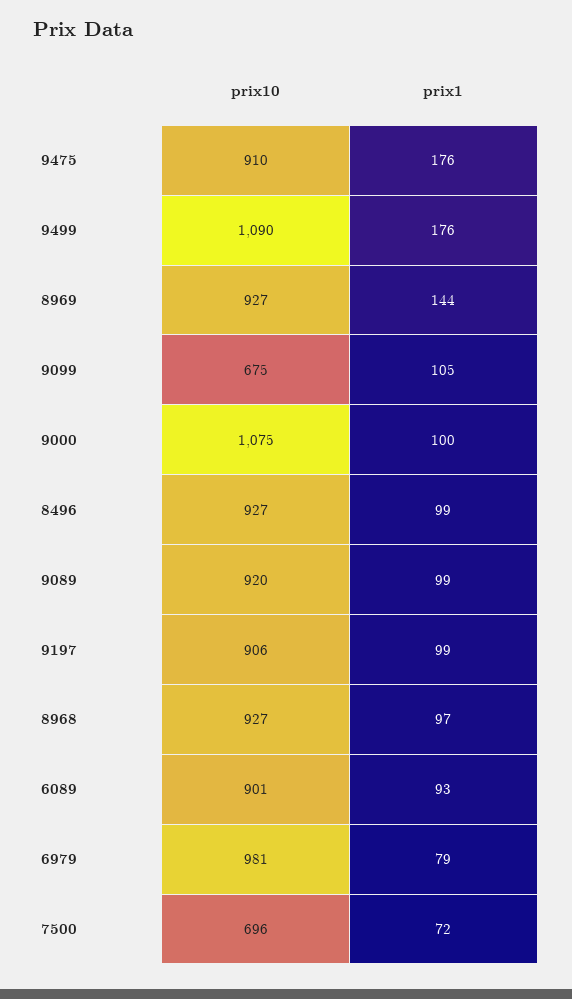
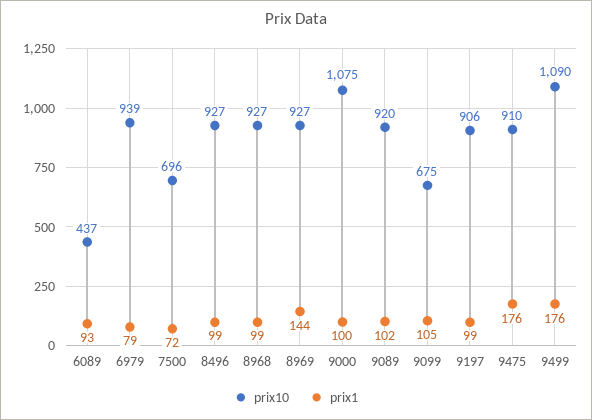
  {
    "prix10": {
      "9475": 910,
      "9499": 1090,
      "8969": 927,
      "9099": 675,
      "9000": 1075,
      "8496": 927,
      "9089": 920,
      "9197": 906,
      "8968": 927,
-     "6089": 901,
+     "6089": 437,
-     "6979": 981,
+     "6979": 939,
      "7500": 696
    },
    "prix1": {
      "9475": 176,
      "9499": 176,
      "8969": 144,
      "9099": 105,
      "9000": 100,
      "8496": 99,
-     "9089": 99,
+     "9089": 102,
      "9197": 99,
-     "8968": 97,
+     "8968": 99,
      "6089": 93,
      "6979": 79,
      "7500": 72
    }
  }

